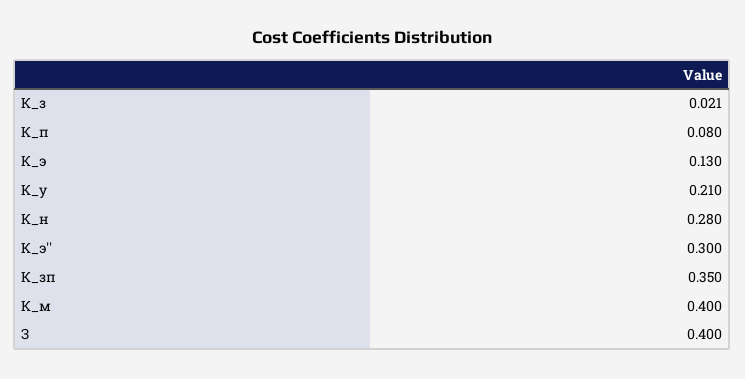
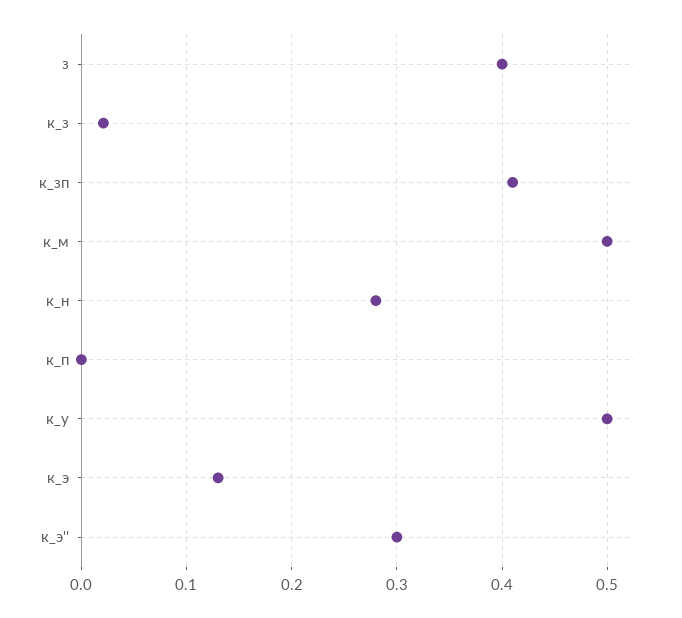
  {
    "К_з": 0.021,
-   "К_п": 0.08,
+   "К_п": 0,
    "К_э": 0.13,
-   "К_у": 0.21,
+   "К_у": 0.5,
    "К_н": 0.28,
    "К_э''": 0.3,
-   "К_зп": 0.35,
+   "К_зп": 0.41,
-   "К_м": 0.4,
+   "К_м": 0.5,
    "З": 0.4
  }

